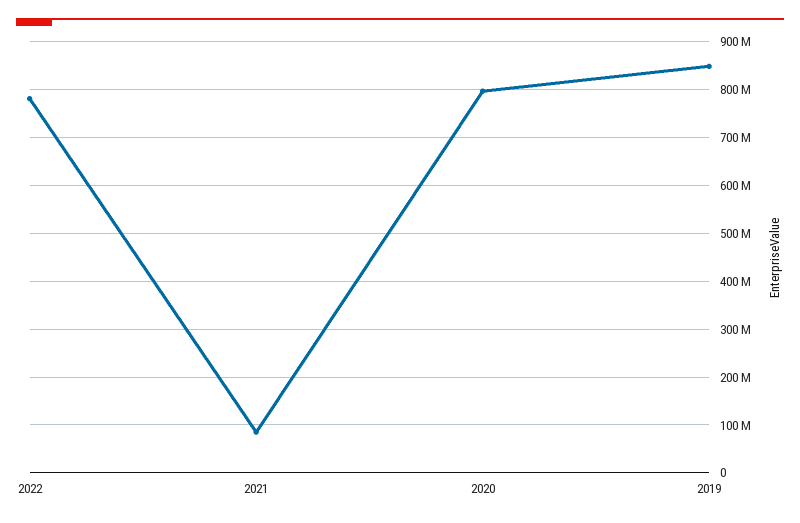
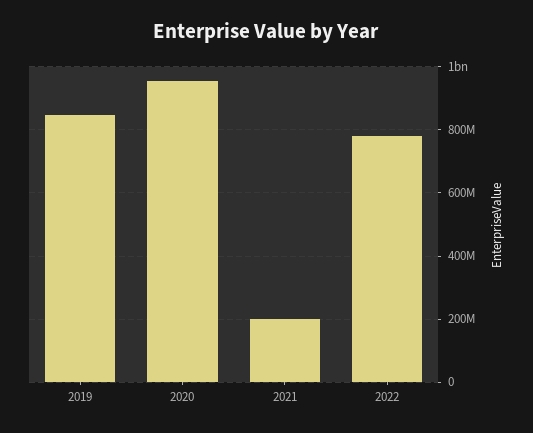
  {
    "2022": 780000000,
-   "2021": 80000000,
+   "2021": 200000000,
-   "2020": 800000000,
+   "2020": 960000000,
    "2019": 840000000
  }

